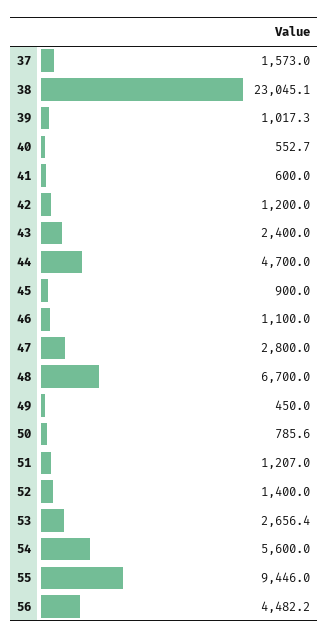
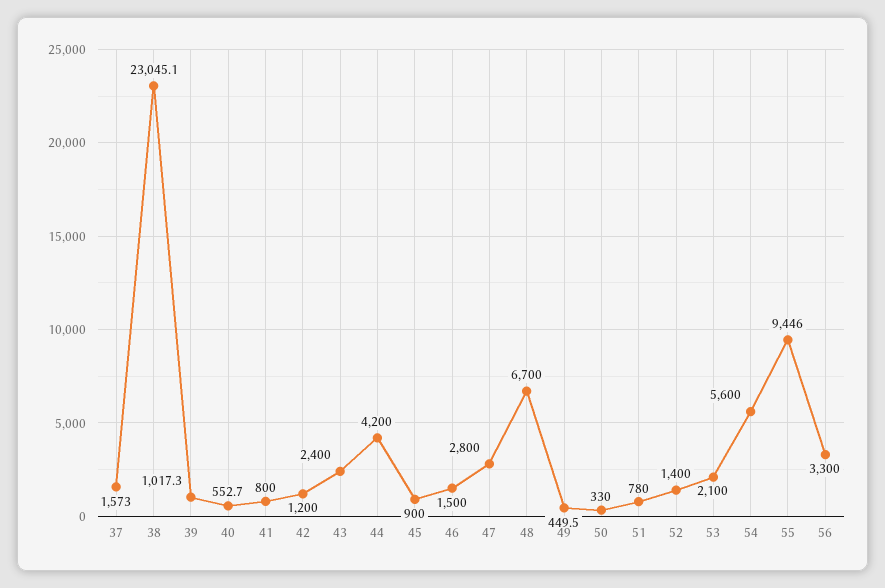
  {
    "37": 1573,
    "38": 23045.1,
    "39": 1017.3,
    "40": 552.7,
-   "41": 600,
+   "41": 800,
    "42": 1200,
    "43": 2400,
-   "44": 4700,
+   "44": 4200,
    "45": 900,
-   "46": 1100,
+   "46": 1500,
    "47": 2800,
    "48": 6700,
-   "49": 450,
+   "49": 449.5,
-   "50": 785.6,
+   "50": 330,
-   "51": 1207,
+   "51": 780,
    "52": 1400,
-   "53": 2656.4,
+   "53": 2100,
    "54": 5600,
    "55": 9446,
-   "56": 4482.2
+   "56": 3300
  }

